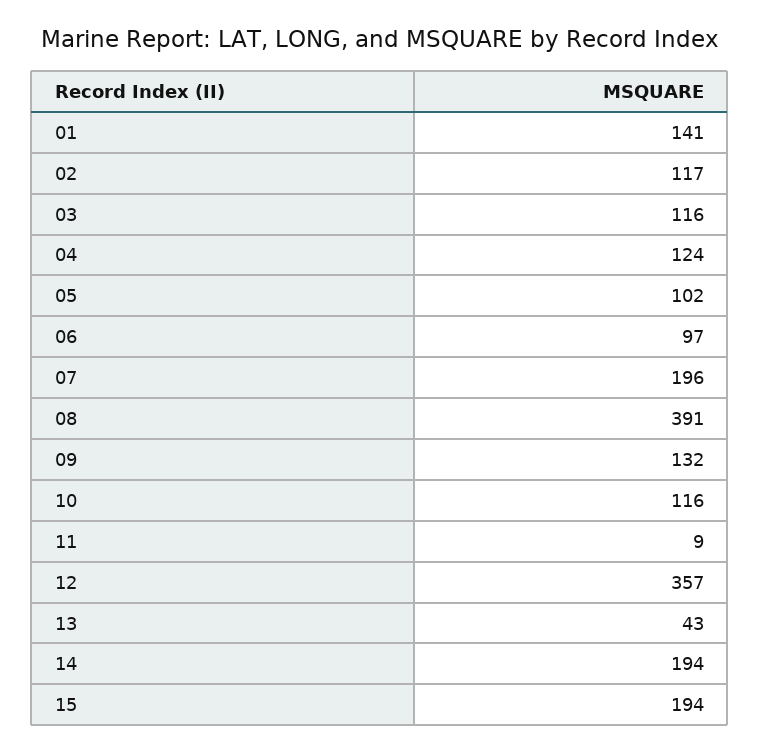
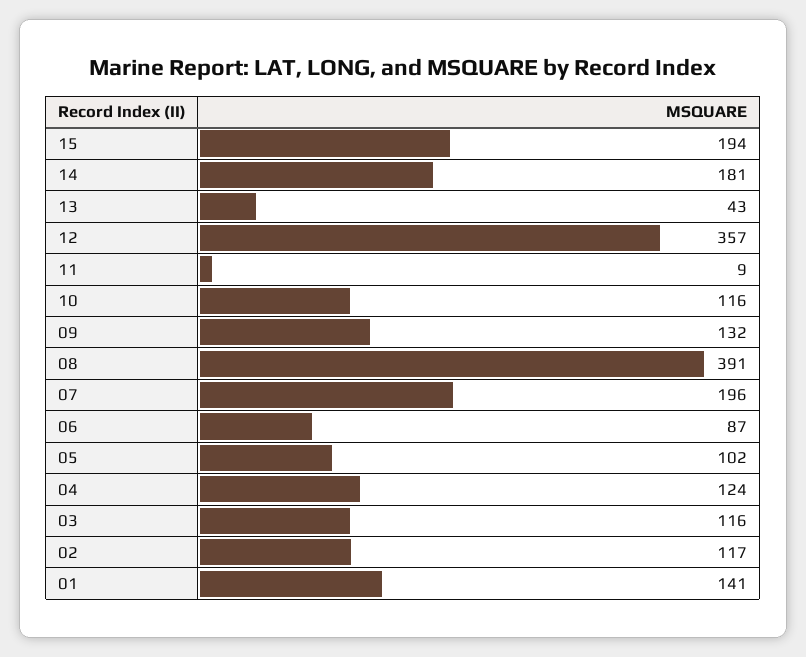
  {
    "01": 141,
    "02": 117,
    "03": 116,
    "04": 124,
    "05": 102,
-   "06": 97,
+   "06": 87,
    "07": 196,
    "08": 391,
    "09": 132,
    "10": 116,
    "11": 9,
    "12": 357,
    "13": 43,
-   "14": 194,
+   "14": 181,
    "15": 194
  }

